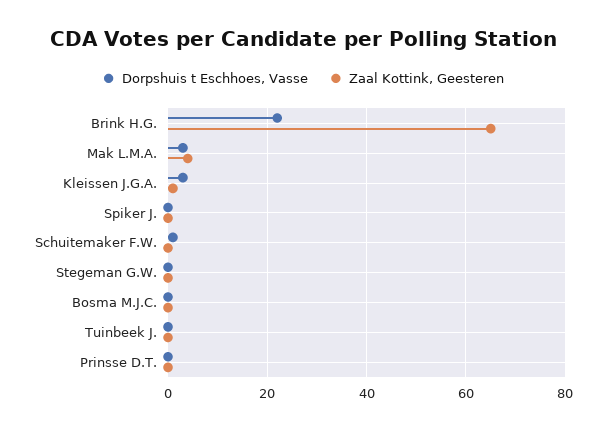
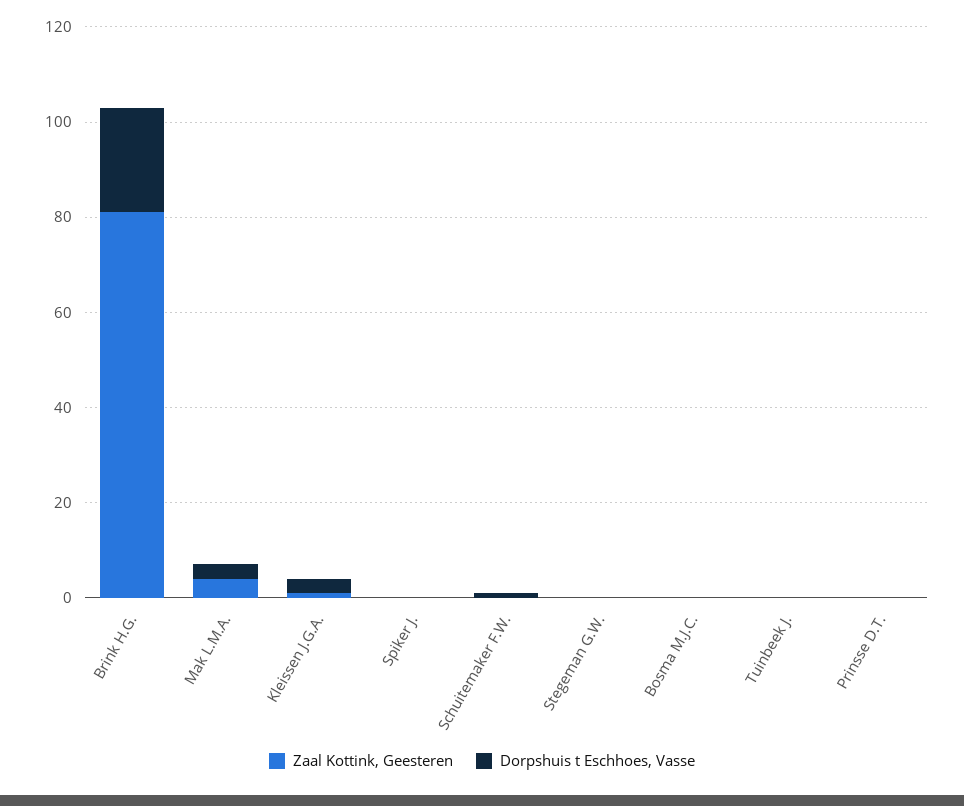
  {
    "Dorpshuis t Eschhoes, Vasse": {
      "Brink H.G.": 20,
      "Mak L.M.A.": 5,
      "Kleissen J.G.A.": 5,
      "Spiker J.": 0,
      "Schuitemaker F.W.": 0,
      "Stegeman G.W.": 0,
      "Bosma M.J.C.": 0,
      "Tuinbeek J.": 0,
      "Prinsse D.T.": 0
    },
    "Zaal Kottink, Geesteren": {
-     "Brink H.G.": 65,
+     "Brink H.G.": 80,
      "Mak L.M.A.": 5,
      "Kleissen J.G.A.": 0,
      "Spiker J.": 0,
      "Schuitemaker F.W.": 0,
      "Stegeman G.W.": 0,
      "Bosma M.J.C.": 0,
      "Tuinbeek J.": 0,
      "Prinsse D.T.": 0
    }
  }

